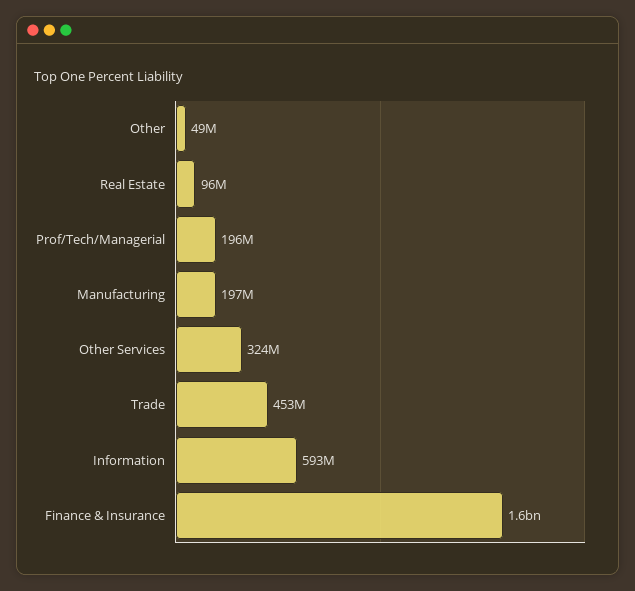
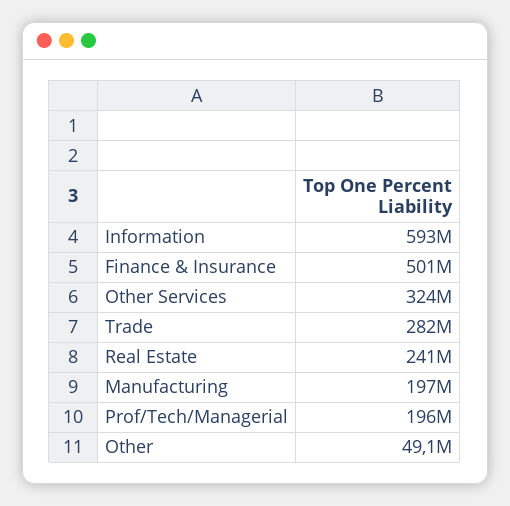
  {
    "Other": 49100000,
-   "Real Estate": 96000000,
+   "Real Estate": 241000000,
    "Prof/Tech/Managerial": 196000000,
    "Manufacturing": 197000000,
    "Other Services": 324000000,
-   "Trade": 453000000,
+   "Trade": 282000000,
    "Information": 593000000,
-   "Finance & Insurance": 1600000000
+   "Finance & Insurance": 501000000
  }

